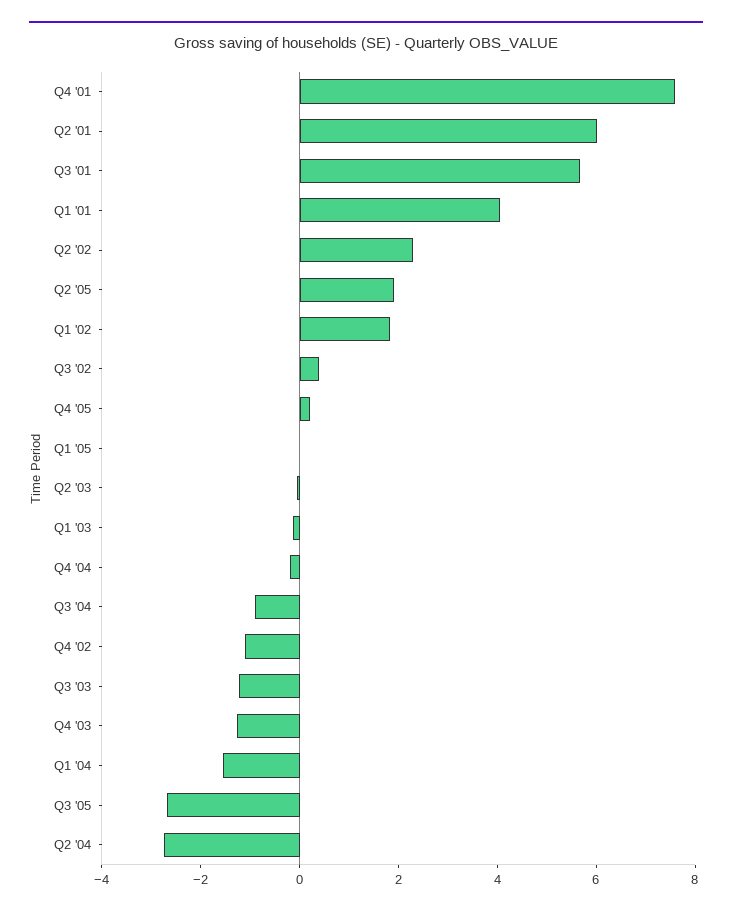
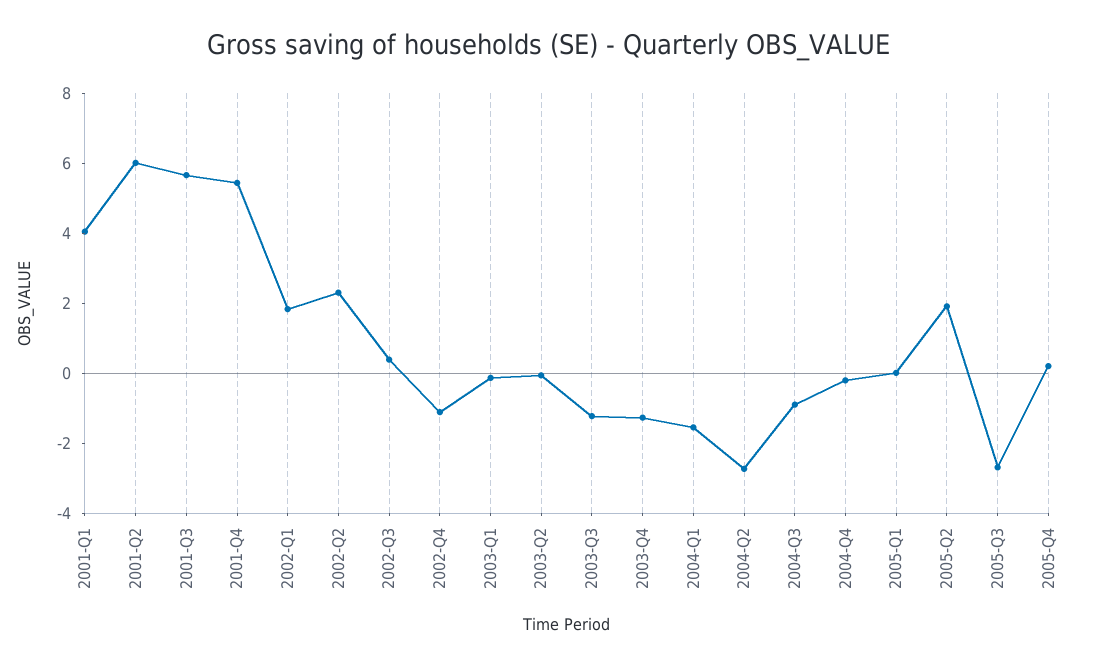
  {
-   "Q4 '01": 7.5,
+   "Q4 '01": 5.5,
    "Q2 '01": 6,
    "Q3 '01": 5.5,
    "Q1 '01": 4,
    "Q2 '02": 2.5,
    "Q2 '05": 2,
    "Q1 '02": 2,
    "Q3 '02": 0.5,
    "Q4 '05": 0,
    "Q1 '05": 0,
    "Q2 '03": 0,
    "Q1 '03": 0,
    "Q4 '04": 0,
    "Q3 '04": -1,
    "Q4 '02": -1,
    "Q3 '03": -1,
    "Q4 '03": -1.5,
    "Q1 '04": -1.5,
    "Q3 '05": -2.5,
    "Q2 '04": -2.5
  }

